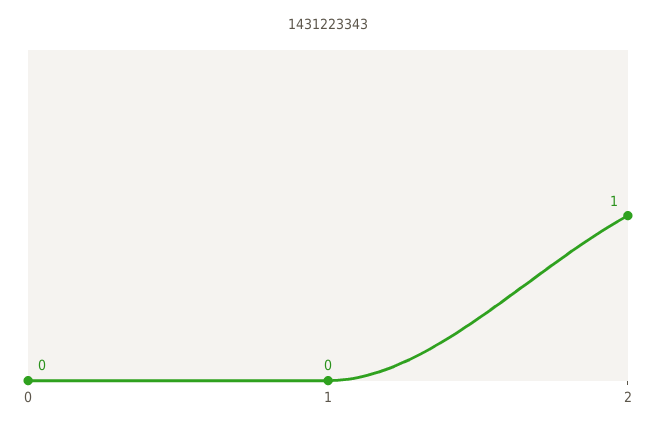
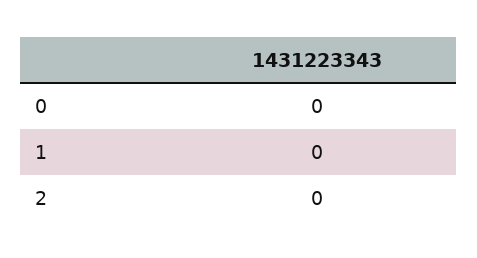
  {
    "0": 0,
    "1": 0,
-   "2": 1
+   "2": 0
  }

